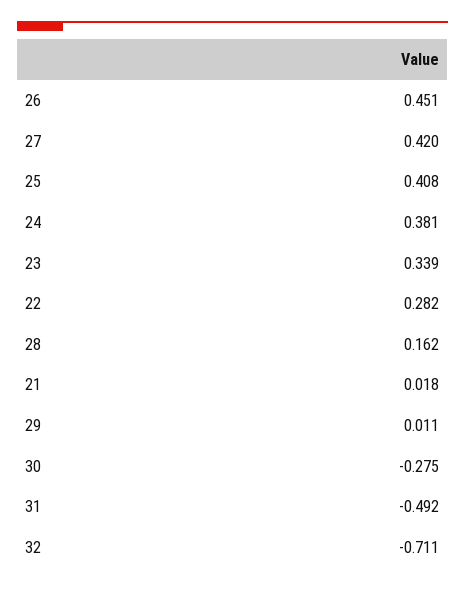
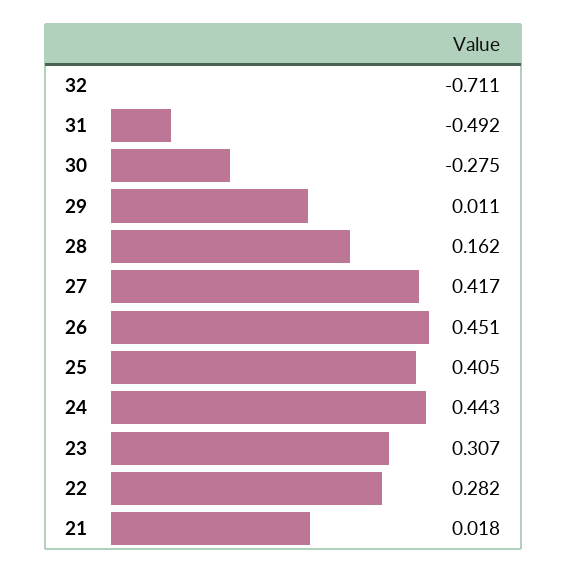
  {
    "26": 0.451,
-   "27": 0.42,
+   "27": 0.417,
-   "25": 0.408,
+   "25": 0.405,
-   "24": 0.381,
+   "24": 0.443,
-   "23": 0.339,
+   "23": 0.307,
    "22": 0.282,
    "28": 0.162,
    "21": 0.018,
    "29": 0.011,
    "30": -0.275,
    "31": -0.492,
    "32": -0.711
  }

